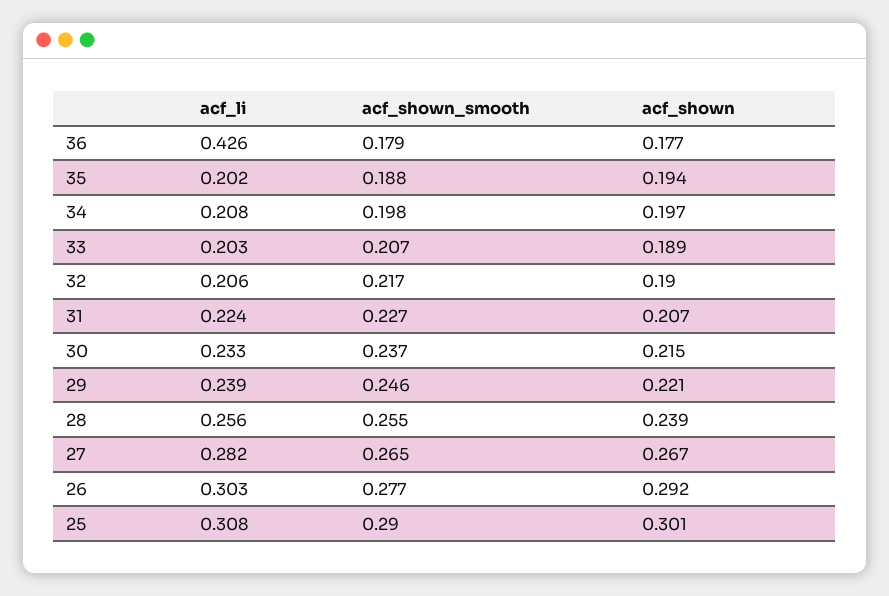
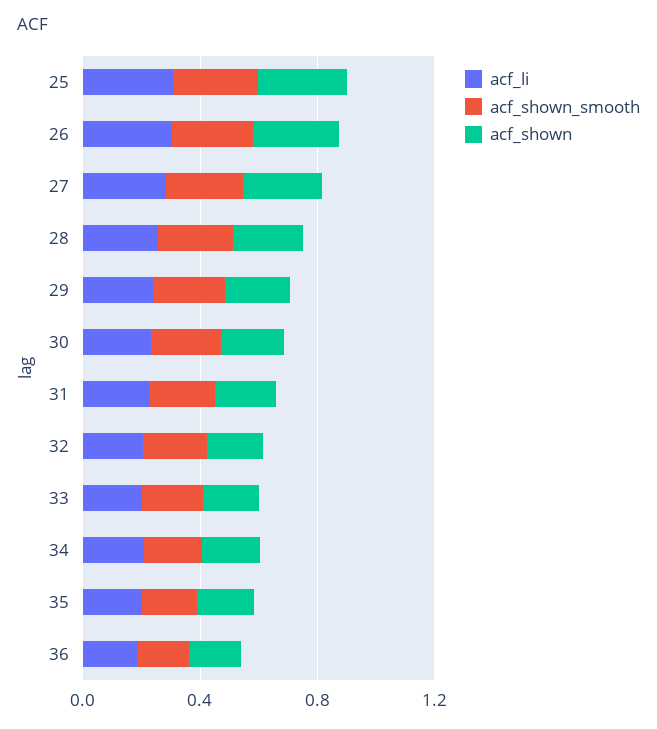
  {
    "acf_li": {
-     "36": 0.426,
+     "36": 0.2,
      "35": 0.202,
      "34": 0.208,
      "33": 0.203,
      "32": 0.206,
      "31": 0.224,
      "30": 0.233,
      "29": 0.239,
      "28": 0.256,
      "27": 0.282,
      "26": 0.303,
      "25": 0.308
    },
    "acf_shown_smooth": {
      "36": 0.179,
      "35": 0.188,
      "34": 0.198,
      "33": 0.207,
      "32": 0.217,
      "31": 0.227,
      "30": 0.237,
      "29": 0.246,
      "28": 0.255,
      "27": 0.265,
      "26": 0.277,
      "25": 0.29
    },
    "acf_shown": {
      "36": 0.177,
      "35": 0.194,
      "34": 0.197,
      "33": 0.189,
      "32": 0.19,
      "31": 0.207,
      "30": 0.215,
      "29": 0.221,
      "28": 0.239,
      "27": 0.267,
      "26": 0.292,
      "25": 0.301
    }
  }

